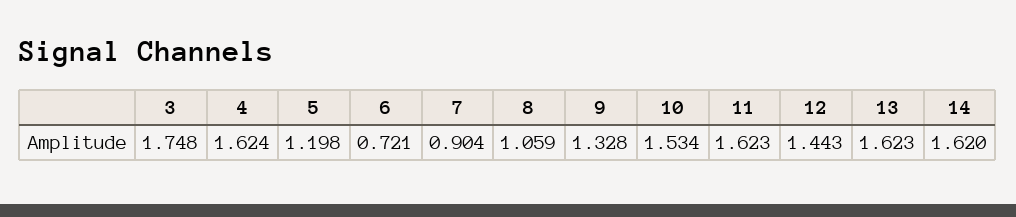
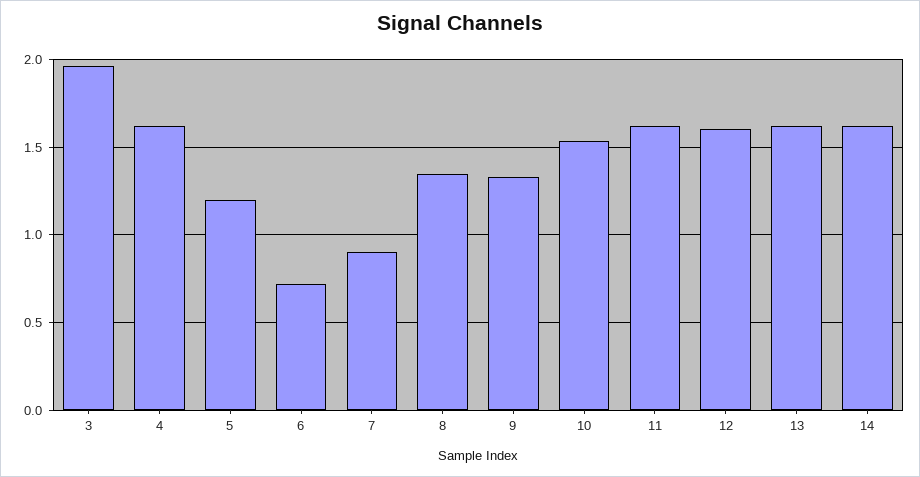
  {
-   "3": 1.748,
+   "3": 1.95,
    "4": 1.624,
    "5": 1.198,
    "6": 0.721,
    "7": 0.904,
-   "8": 1.059,
+   "8": 1.35,
    "9": 1.328,
    "10": 1.534,
    "11": 1.623,
-   "12": 1.443,
+   "12": 1.6,
    "13": 1.623,
    "14": 1.62
  }

